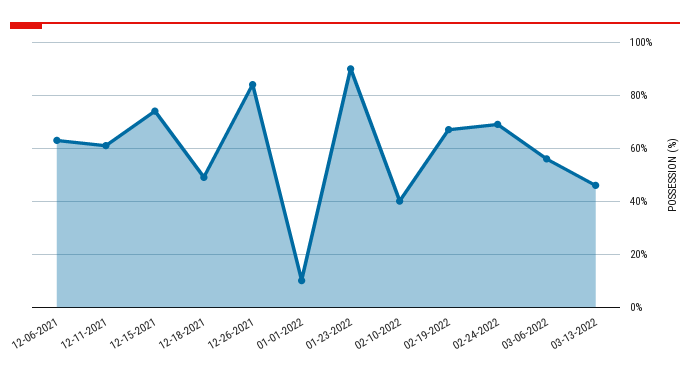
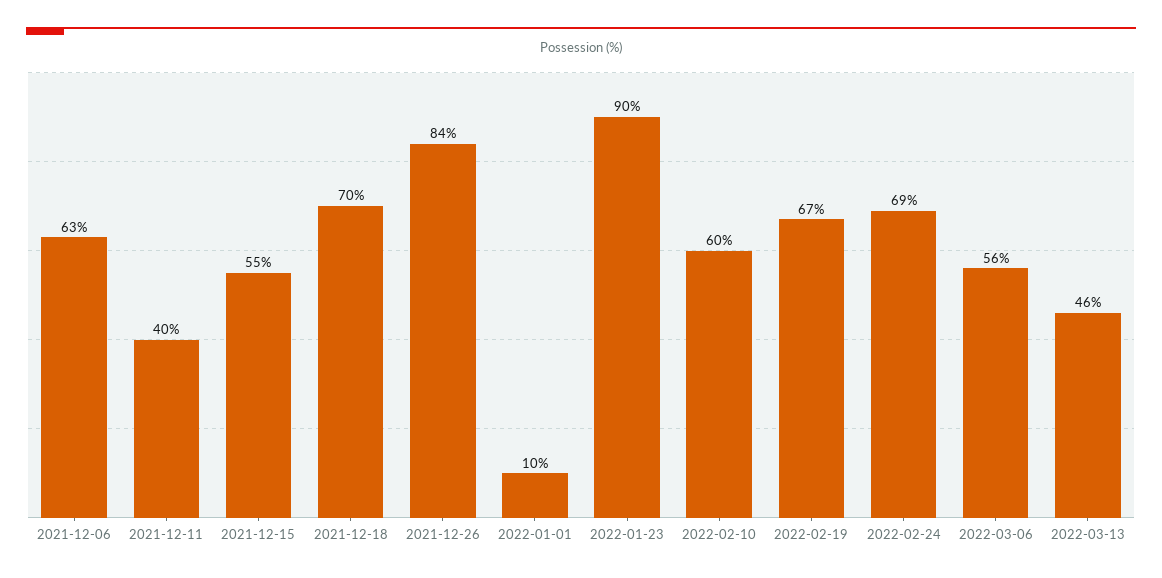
  {
    "12-06-2021": 63,
-   "12-11-2021": 60,
+   "12-11-2021": 40,
-   "12-15-2021": 75,
+   "12-15-2021": 55,
-   "12-18-2021": 50,
+   "12-18-2021": 70,
    "12-26-2021": 84,
    "01-01-2022": 10,
    "01-23-2022": 90,
-   "02-10-2022": 40,
+   "02-10-2022": 60,
    "02-19-2022": 67,
    "02-24-2022": 69,
    "03-06-2022": 56,
    "03-13-2022": 46
  }

